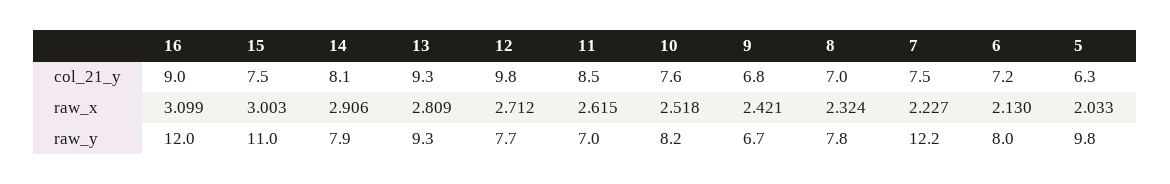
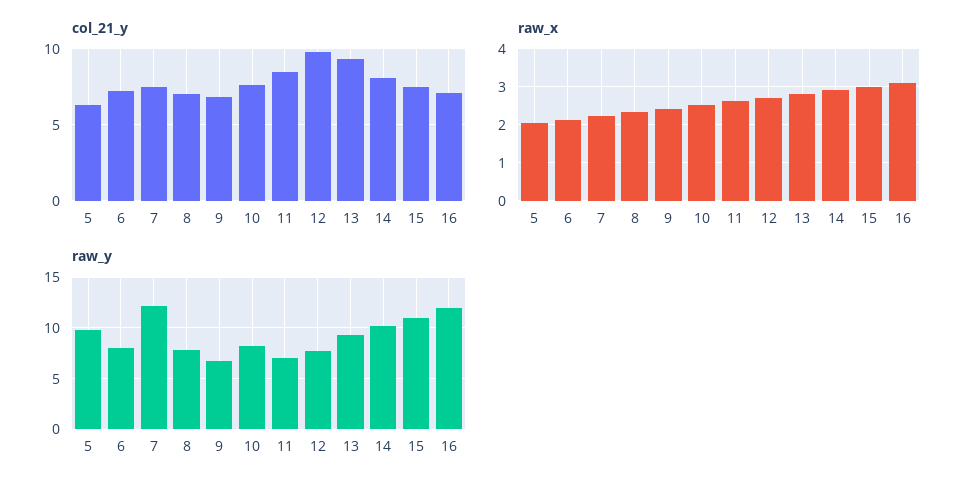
  {
    "col_21_y": {
-     "16": 9,
+     "16": 7,
      "15": 7.5,
      "14": 8.1,
      "13": 9.3,
      "12": 9.8,
      "11": 8.5,
      "10": 7.6,
      "9": 6.8,
      "8": 7,
      "7": 7.5,
      "6": 7.2,
      "5": 6.3
    },
    "raw_x": {
      "16": 3.099,
      "15": 3.003,
      "14": 2.906,
      "13": 2.809,
      "12": 2.712,
      "11": 2.615,
      "10": 2.518,
      "9": 2.421,
      "8": 2.324,
      "7": 2.227,
      "6": 2.13,
      "5": 2.033
    },
    "raw_y": {
      "16": 12,
      "15": 11,
-     "14": 7.9,
+     "14": 10,
      "13": 9.3,
      "12": 7.7,
      "11": 7,
      "10": 8.2,
      "9": 6.7,
      "8": 7.8,
      "7": 12.2,
      "6": 8,
      "5": 9.8
    }
  }

